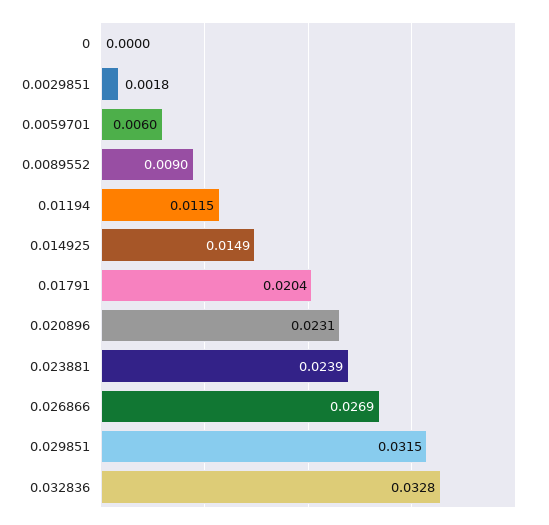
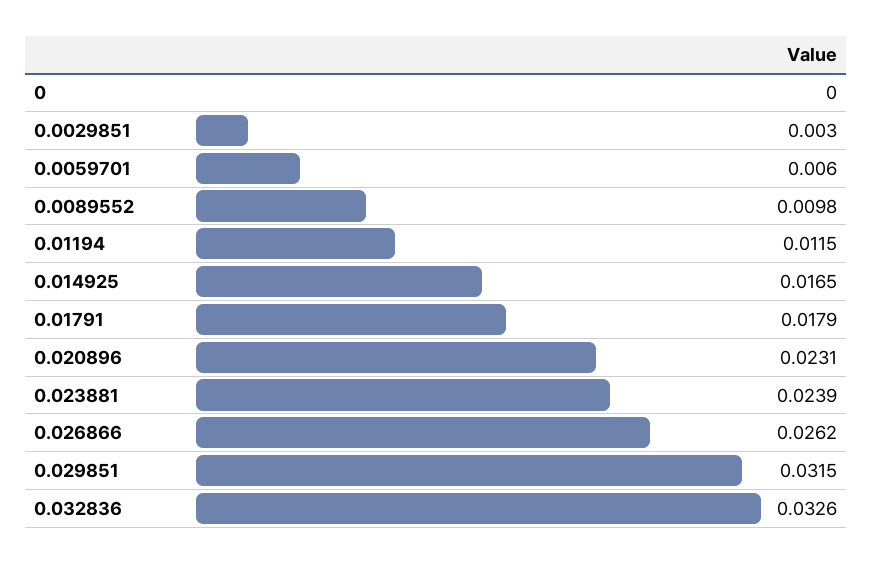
  {
    "0": 0,
-   "0.0029851": 0.0018,
+   "0.0029851": 0.003,
    "0.0059701": 0.006,
-   "0.0089552": 0.009,
+   "0.0089552": 0.0098,
    "0.01194": 0.0115,
-   "0.014925": 0.0149,
+   "0.014925": 0.0165,
-   "0.01791": 0.0204,
+   "0.01791": 0.0179,
    "0.020896": 0.0231,
    "0.023881": 0.0239,
-   "0.026866": 0.0269,
+   "0.026866": 0.0262,
    "0.029851": 0.0315,
-   "0.032836": 0.0328
+   "0.032836": 0.0326
  }

